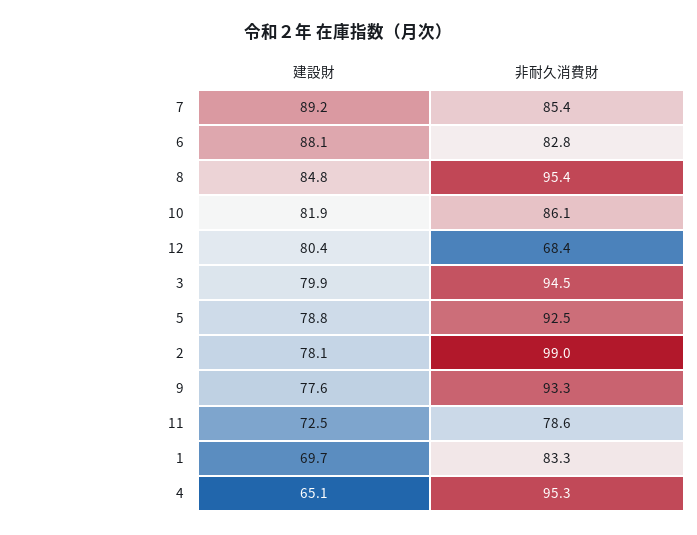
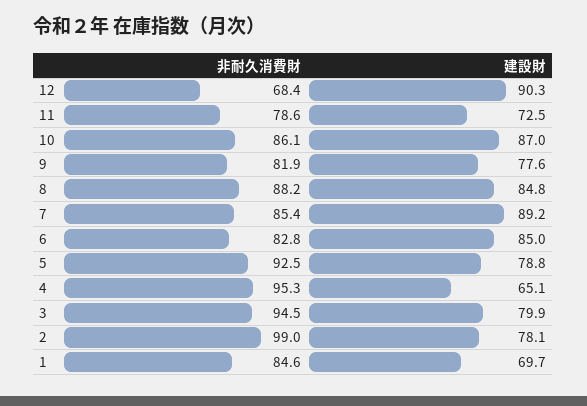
  {
    "建設財": {
      "7": 89.2,
-     "6": 88.1,
+     "6": 85,
      "8": 84.8,
-     "10": 81.9,
+     "10": 87,
-     "12": 80.4,
+     "12": 90.3,
      "3": 79.9,
      "5": 78.8,
      "2": 78.1,
      "9": 77.6,
      "11": 72.5,
      "1": 69.7,
      "4": 65.1
    },
    "非耐久消費財": {
      "7": 85.4,
      "6": 82.8,
-     "8": 95.4,
+     "8": 88.2,
      "10": 86.1,
      "12": 68.4,
      "3": 94.5,
      "5": 92.5,
      "2": 99,
-     "9": 93.3,
+     "9": 81.9,
      "11": 78.6,
-     "1": 83.3,
+     "1": 84.6,
      "4": 95.3
    }
  }

